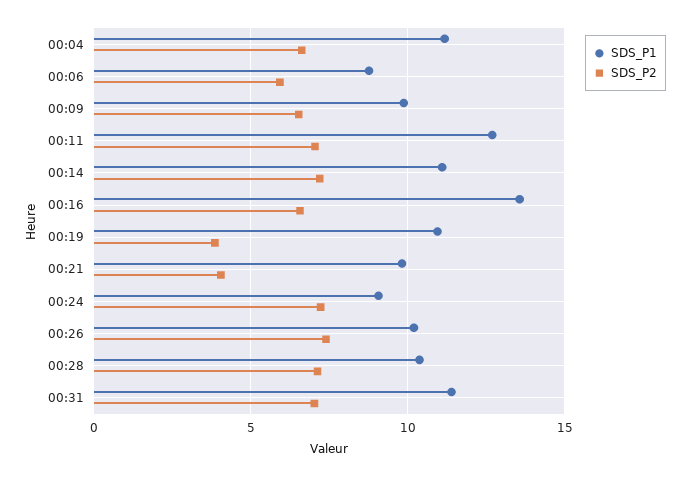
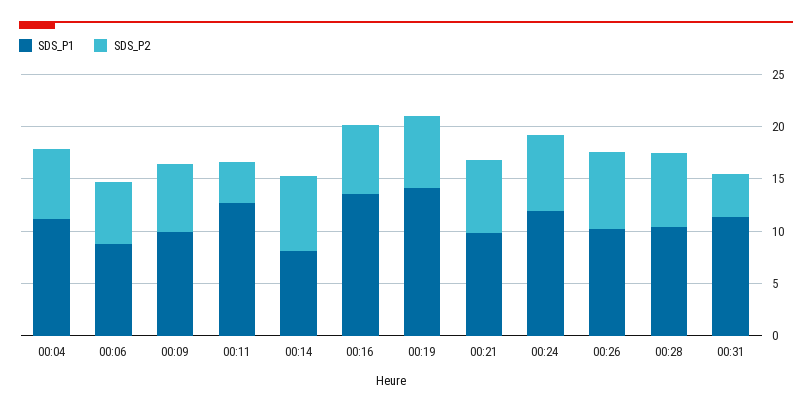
  {
    "SDS_P1": {
      "00:04": 11,
      "00:06": 9,
      "00:09": 10,
      "00:11": 12.5,
-     "00:14": 11,
+     "00:14": 8,
      "00:16": 13.5,
-     "00:19": 11,
+     "00:19": 14,
      "00:21": 10,
-     "00:24": 9,
+     "00:24": 12,
      "00:26": 10,
      "00:28": 10.5,
      "00:31": 11.5
    },
    "SDS_P2": {
      "00:04": 6.5,
      "00:06": 6,
      "00:09": 6.5,
-     "00:11": 7,
+     "00:11": 4,
      "00:14": 7,
      "00:16": 6.5,
-     "00:19": 4,
+     "00:19": 7,
-     "00:21": 4,
+     "00:21": 7,
      "00:24": 7,
      "00:26": 7.5,
      "00:28": 7,
-     "00:31": 7
+     "00:31": 4
    }
  }

